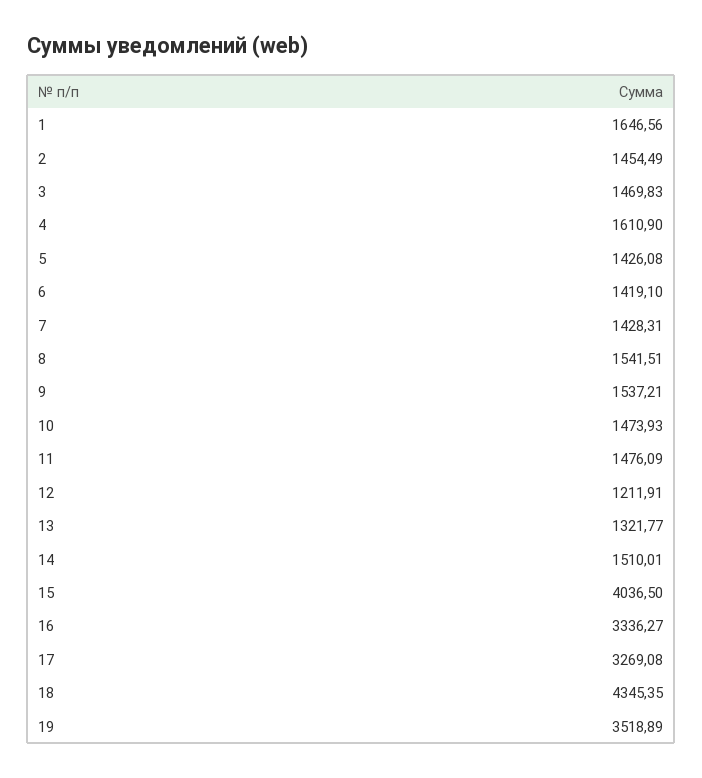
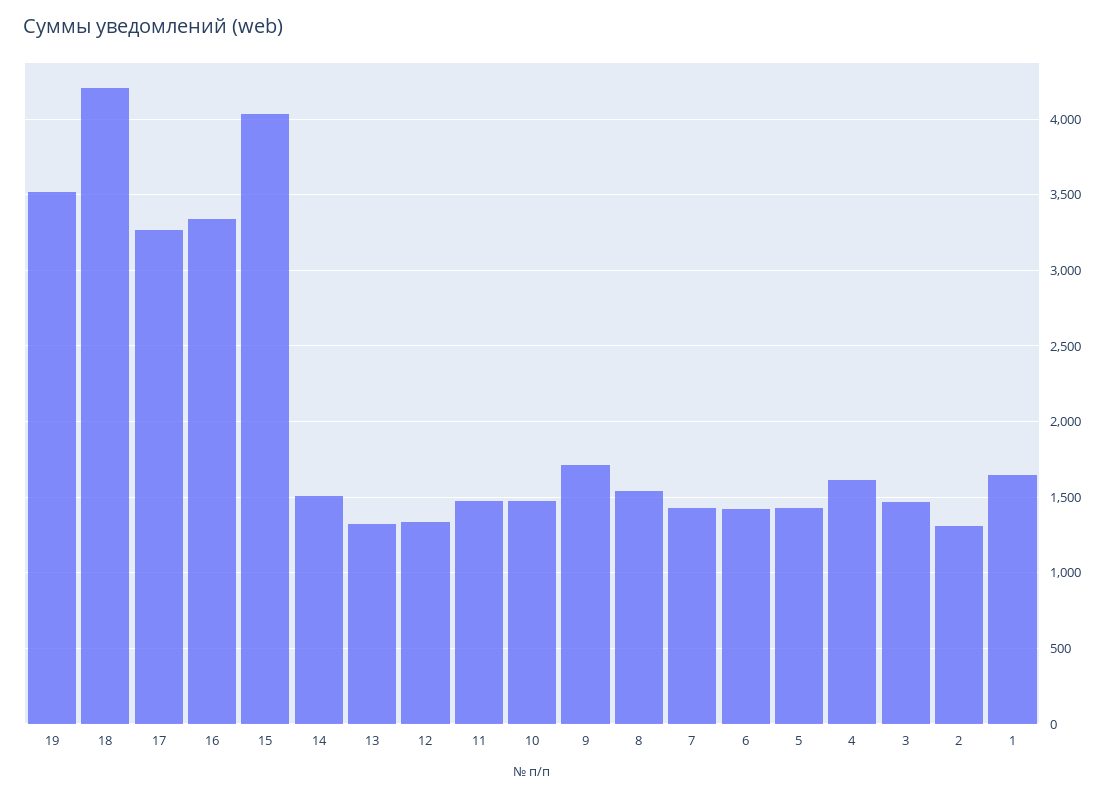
  {
    "1": 1646.56,
-   "2": 1454.49,
+   "2": 1300,
    "3": 1469.83,
    "4": 1610.9,
    "5": 1426.08,
    "6": 1419.1,
    "7": 1428.31,
    "8": 1541.51,
-   "9": 1537.21,
+   "9": 1700,
    "10": 1473.93,
    "11": 1476.09,
-   "12": 1211.91,
+   "12": 1350,
    "13": 1321.77,
    "14": 1510.01,
    "15": 4036.5,
    "16": 3336.27,
    "17": 3269.08,
-   "18": 4345.35,
+   "18": 4200,
    "19": 3518.89
  }

